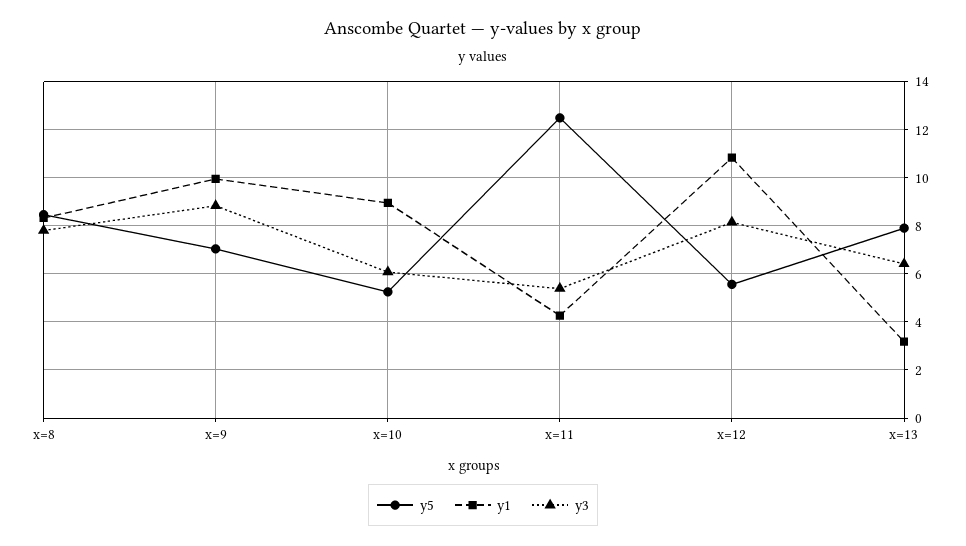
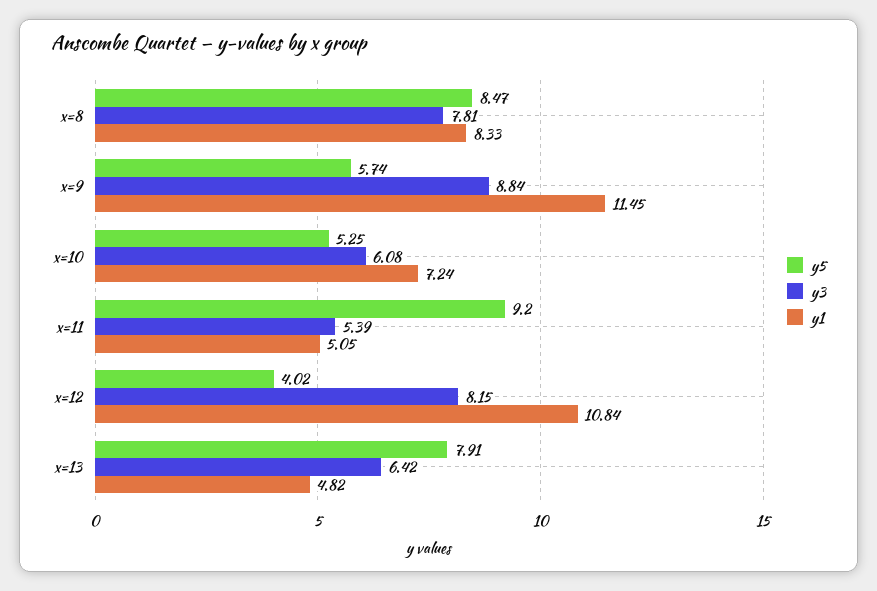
  {
    "y5": {
      "x=8": 8.47,
-     "x=9": 7,
+     "x=9": 5.74,
      "x=10": 5.25,
-     "x=11": 12.5,
+     "x=11": 9.2,
-     "x=12": 5.5,
+     "x=12": 4.02,
      "x=13": 7.91
    },
    "y1": {
      "x=8": 8.33,
-     "x=9": 10,
+     "x=9": 11.45,
-     "x=10": 9,
+     "x=10": 7.24,
-     "x=11": 4.25,
+     "x=11": 5.05,
      "x=12": 10.84,
-     "x=13": 3.25
+     "x=13": 4.82
    },
    "y3": {
      "x=8": 7.81,
      "x=9": 8.84,
      "x=10": 6.08,
      "x=11": 5.39,
      "x=12": 8.15,
      "x=13": 6.42
    }
  }

